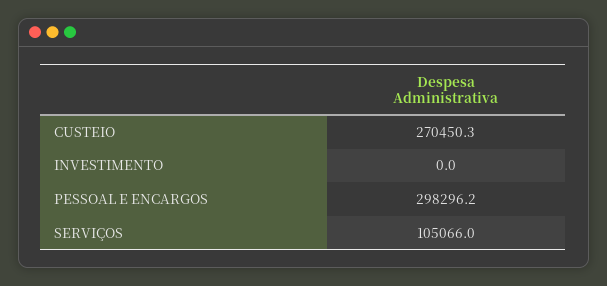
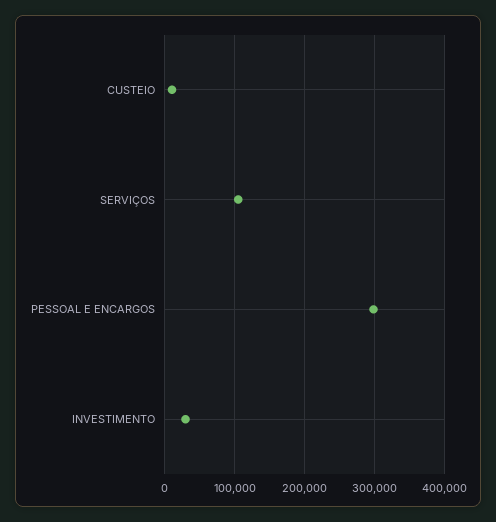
  {
-   "CUSTEIO": 270450.3,
+   "CUSTEIO": 10000,
-   "INVESTIMENTO": 0,
+   "INVESTIMENTO": 30000,
    "PESSOAL E ENCARGOS": 298296.2,
    "SERVIÇOS": 105066
  }

